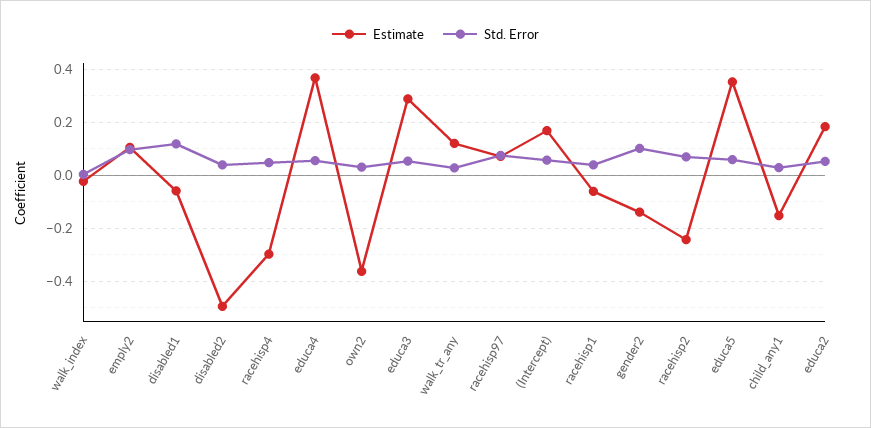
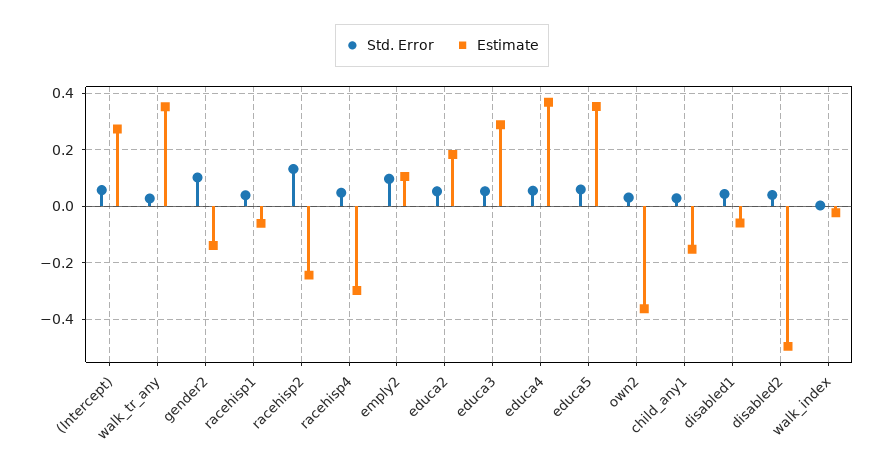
  {
    "Estimate": {
      "walk_index": -0.025,
      "emply2": 0.1,
      "disabled1": -0.05,
      "disabled2": -0.5,
      "racehisp4": -0.3,
      "educa4": 0.375,
      "own2": -0.375,
      "educa3": 0.3,
-     "walk_tr_any": 0.125,
+     "walk_tr_any": 0.35,
-     "racehisp97": 0.075,
-     "(Intercept)": 0.175,
+     "(Intercept)": 0.275,
      "racehisp1": -0.05,
      "gender2": -0.15,
      "racehisp2": -0.25,
      "educa5": 0.35,
      "child_any1": -0.15,
      "educa2": 0.175
    },
    "Std. Error": {
      "walk_index": 0,
      "emply2": 0.1,
-     "disabled1": 0.125,
+     "disabled1": 0.05,
      "disabled2": 0.05,
      "racehisp4": 0.05,
      "educa4": 0.05,
      "own2": 0.025,
      "educa3": 0.05,
      "walk_tr_any": 0.025,
-     "racehisp97": 0.075,
      "(Intercept)": 0.05,
      "racehisp1": 0.05,
      "gender2": 0.1,
-     "racehisp2": 0.075,
+     "racehisp2": 0.125,
      "educa5": 0.05,
      "child_any1": 0.025,
      "educa2": 0.05
    }
  }

